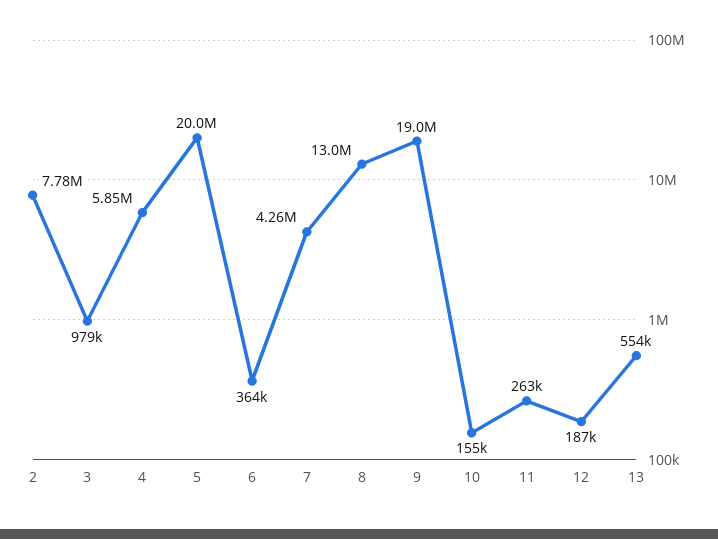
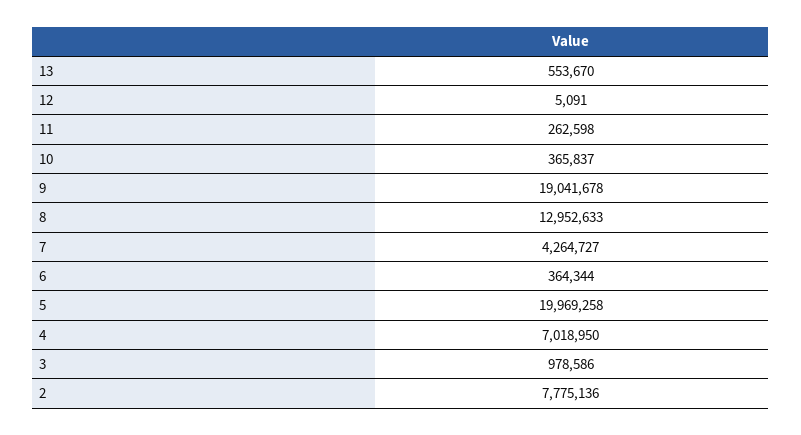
  {
    "2": 7775136,
    "3": 978586,
-   "4": 5850000,
+   "4": 7018950,
    "5": 19969258,
    "6": 364344,
    "7": 4264727,
    "8": 12952633,
    "9": 19041678,
-   "10": 155000,
+   "10": 365837,
    "11": 262598,
-   "12": 187000,
+   "12": 5091,
    "13": 553670
  }

